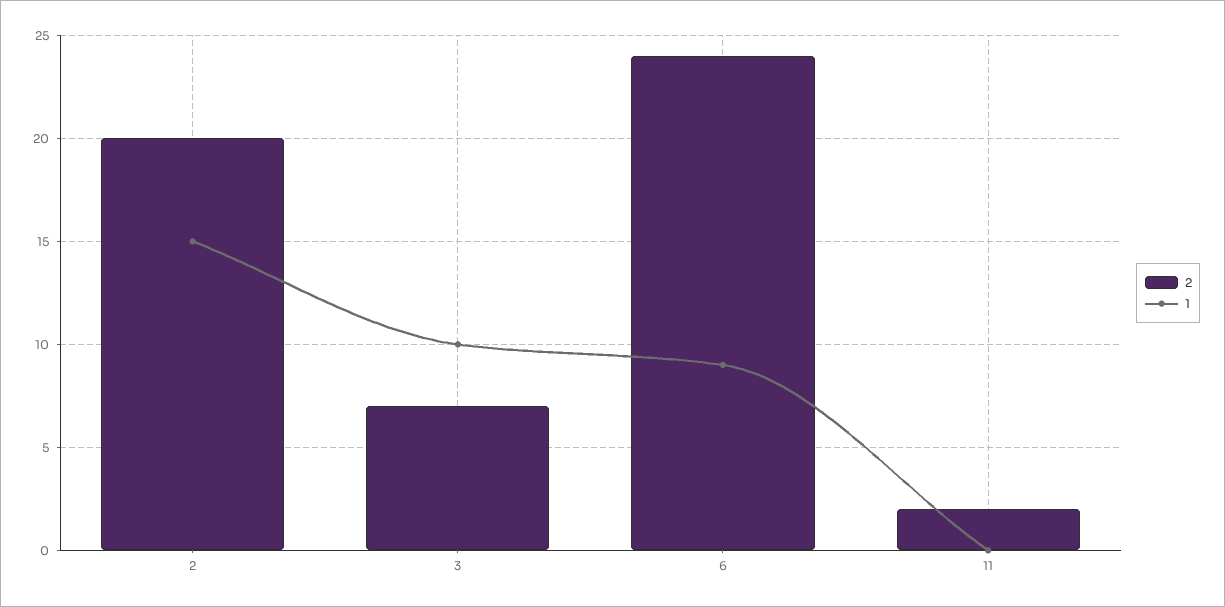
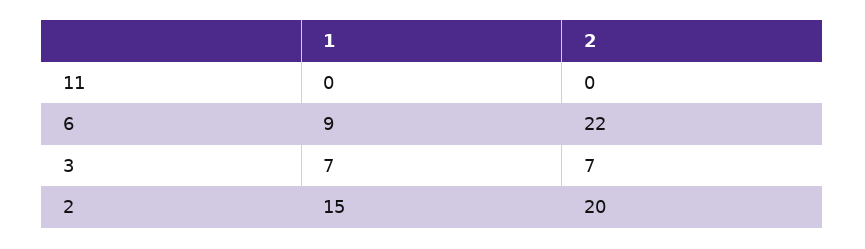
  {
    "2": {
      "2": 20,
      "3": 7,
-     "6": 24,
+     "6": 22,
-     "11": 2
+     "11": 0
    },
    "1": {
      "2": 15,
-     "3": 10,
+     "3": 7,
      "6": 9,
      "11": 0
    }
  }

